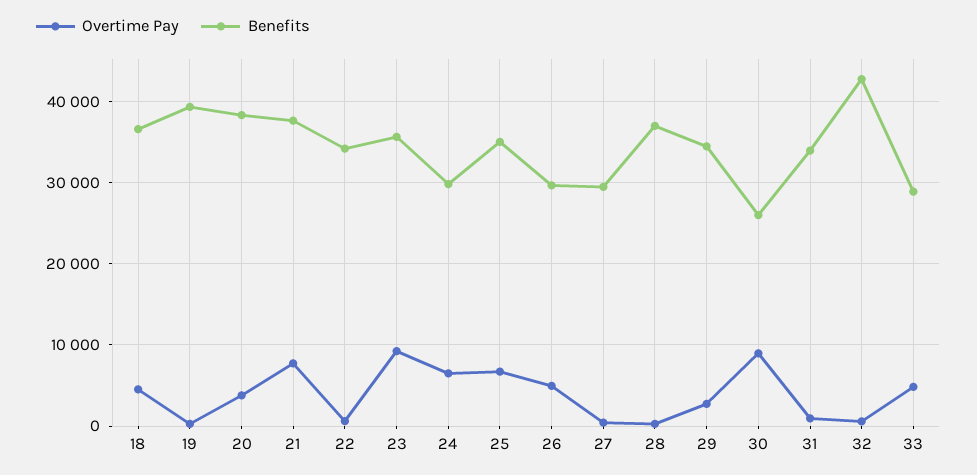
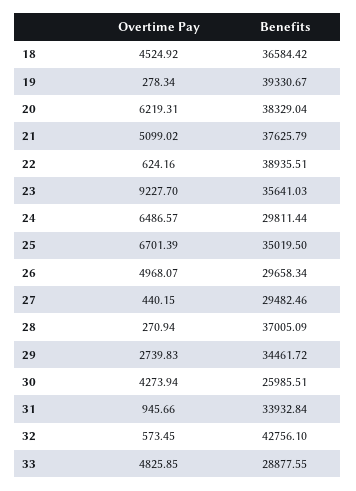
  {
    "Overtime Pay": {
      "18": 4524.92,
      "19": 278.34,
-     "20": 4000,
+     "20": 6219.31,
-     "21": 8000,
+     "21": 5099.02,
      "22": 624.16,
      "23": 9227.7,
      "24": 6486.57,
      "25": 6701.39,
      "26": 4968.07,
      "27": 440.15,
      "28": 270.94,
      "29": 2739.83,
-     "30": 9000,
+     "30": 4273.94,
      "31": 945.66,
      "32": 573.45,
      "33": 4825.85
    },
    "Benefits": {
      "18": 36584.42,
      "19": 39330.67,
      "20": 38329.04,
      "21": 37625.79,
-     "22": 34000,
+     "22": 38935.51,
      "23": 35641.03,
      "24": 29811.44,
      "25": 35019.5,
      "26": 29658.34,
      "27": 29482.46,
      "28": 37005.09,
      "29": 34461.72,
      "30": 25985.51,
      "31": 33932.84,
      "32": 42756.1,
      "33": 28877.55
    }
  }

